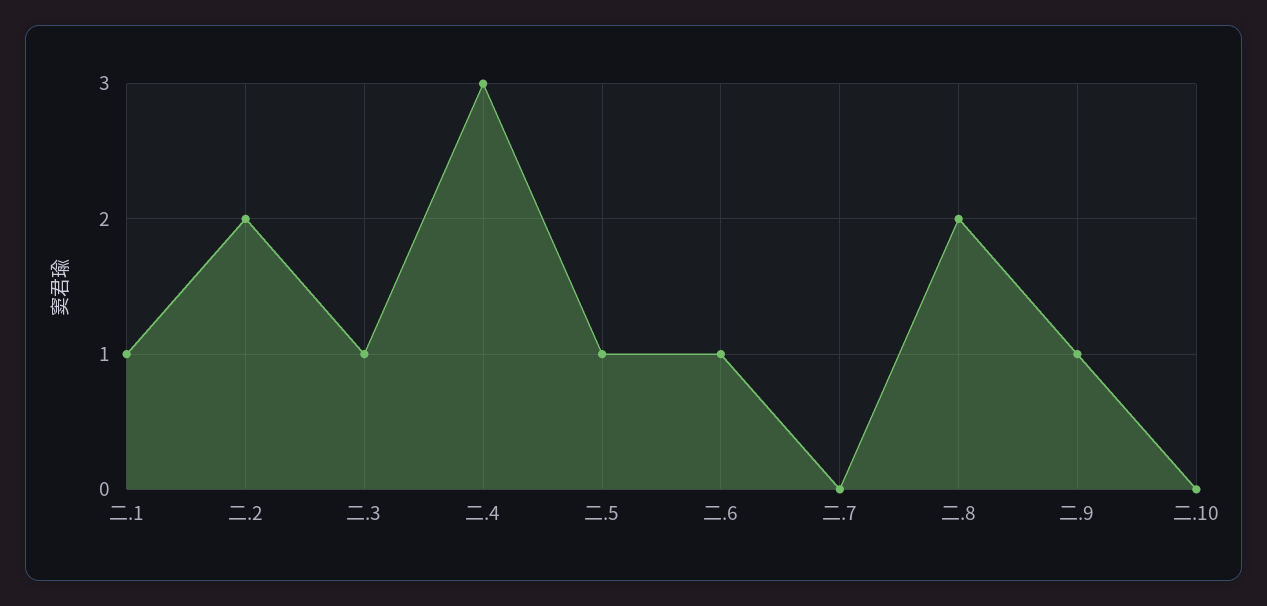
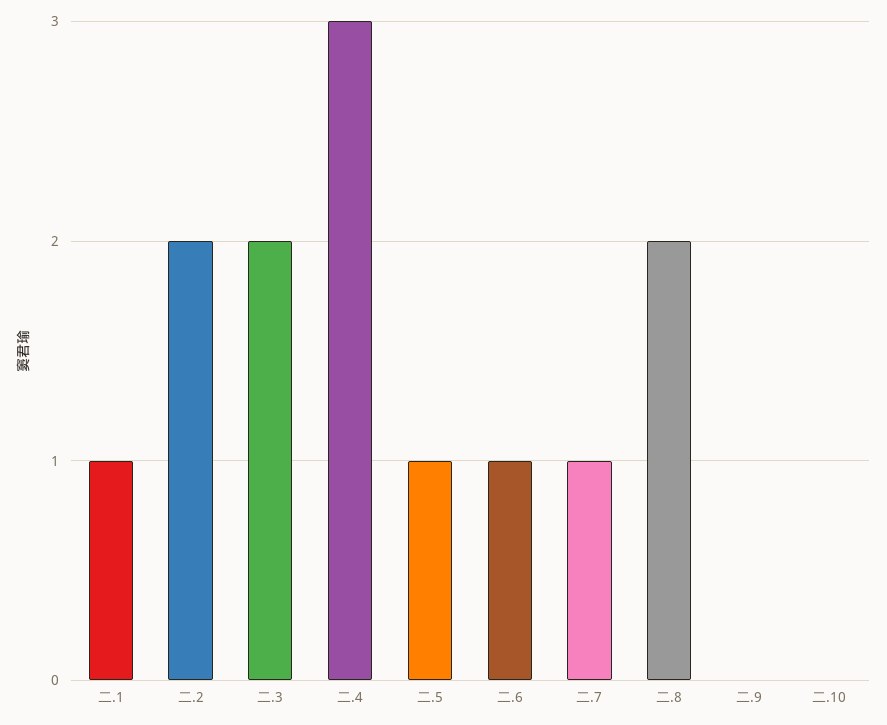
  {
    "二.1": 1,
    "二.2": 2,
-   "二.3": 1,
+   "二.3": 2,
    "二.4": 3,
    "二.5": 1,
    "二.6": 1,
-   "二.7": 0,
+   "二.7": 1,
    "二.8": 2,
-   "二.9": 1,
+   "二.9": 0,
    "二.10": 0
  }

